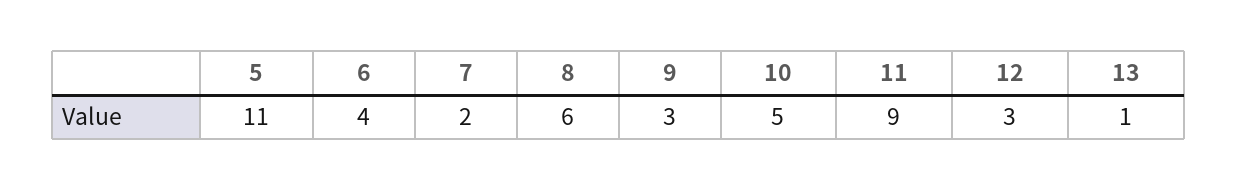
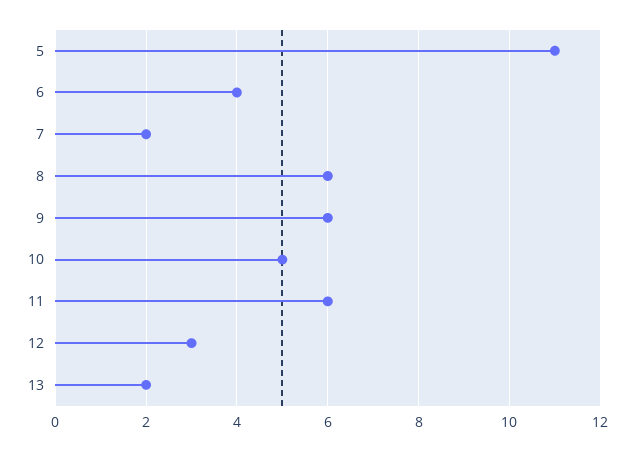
  {
    "5": 11,
    "6": 4,
    "7": 2,
    "8": 6,
-   "9": 3,
+   "9": 6,
    "10": 5,
-   "11": 9,
+   "11": 6,
    "12": 3,
-   "13": 1
+   "13": 2
  }

